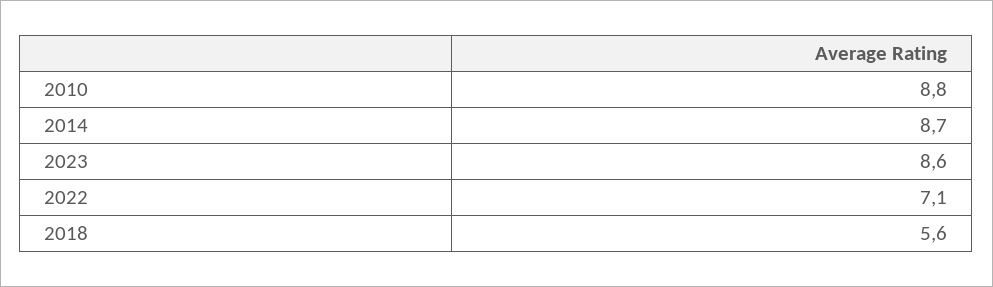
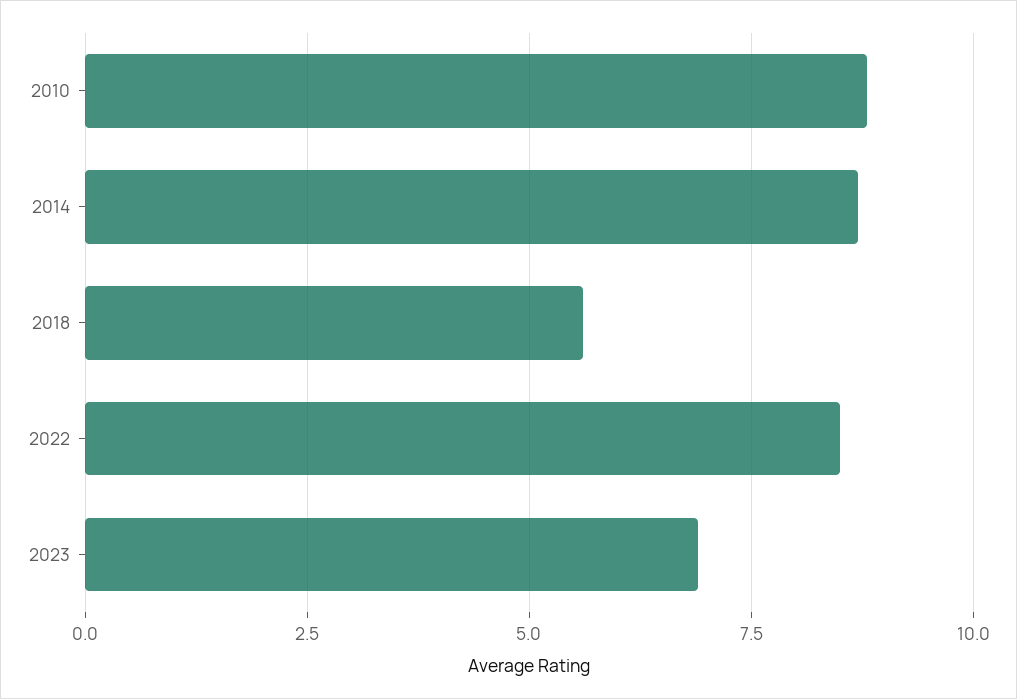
  {
    "2010": 8.8,
    "2014": 8.7,
-   "2023": 8.6,
+   "2023": 7,
-   "2022": 7.1,
+   "2022": 8.5,
    "2018": 5.6
  }

